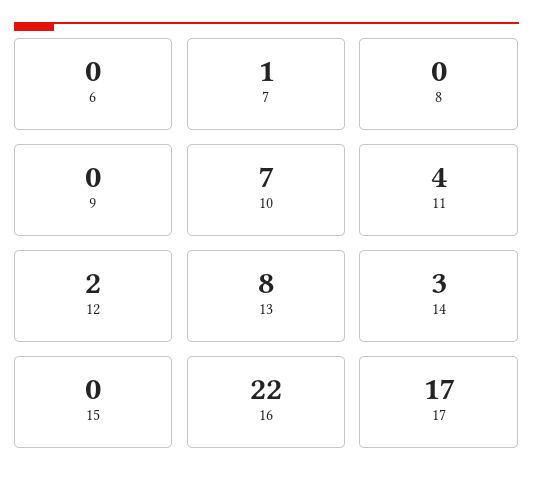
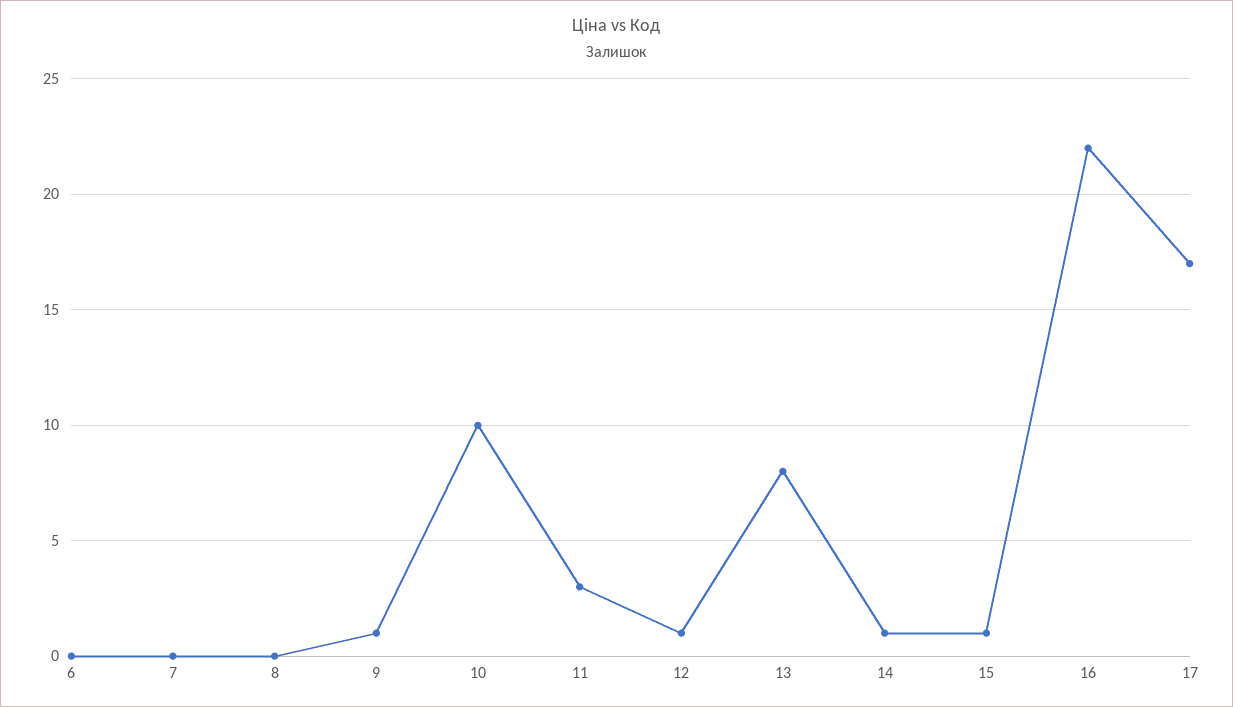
  {
    "6": 0,
-   "7": 1,
+   "7": 0,
    "8": 0,
-   "9": 0,
+   "9": 1,
-   "10": 7,
+   "10": 10,
-   "11": 4,
+   "11": 3,
-   "12": 2,
+   "12": 1,
    "13": 8,
-   "14": 3,
+   "14": 1,
-   "15": 0,
+   "15": 1,
    "16": 22,
    "17": 17
  }

